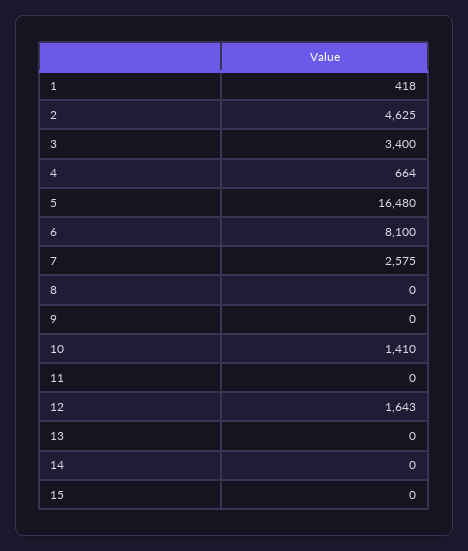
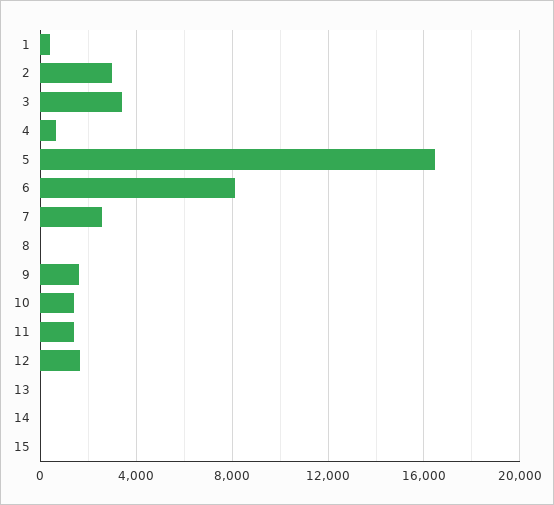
  {
    "1": 418,
-   "2": 4625,
+   "2": 3000,
    "3": 3400,
    "4": 664,
    "5": 16480,
    "6": 8100,
    "7": 2575,
    "8": 0,
-   "9": 0,
+   "9": 1500,
    "10": 1410,
-   "11": 0,
+   "11": 1500,
    "12": 1643,
    "13": 0,
    "14": 0,
    "15": 0
  }

